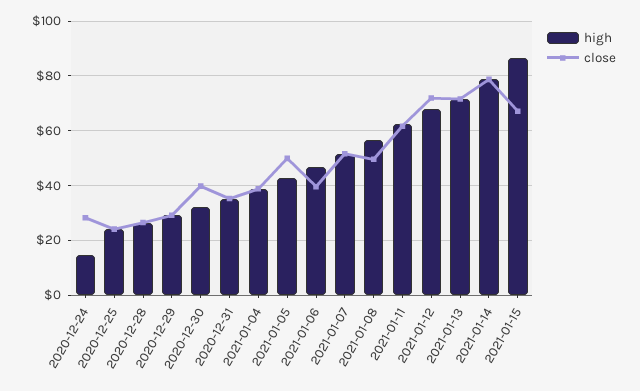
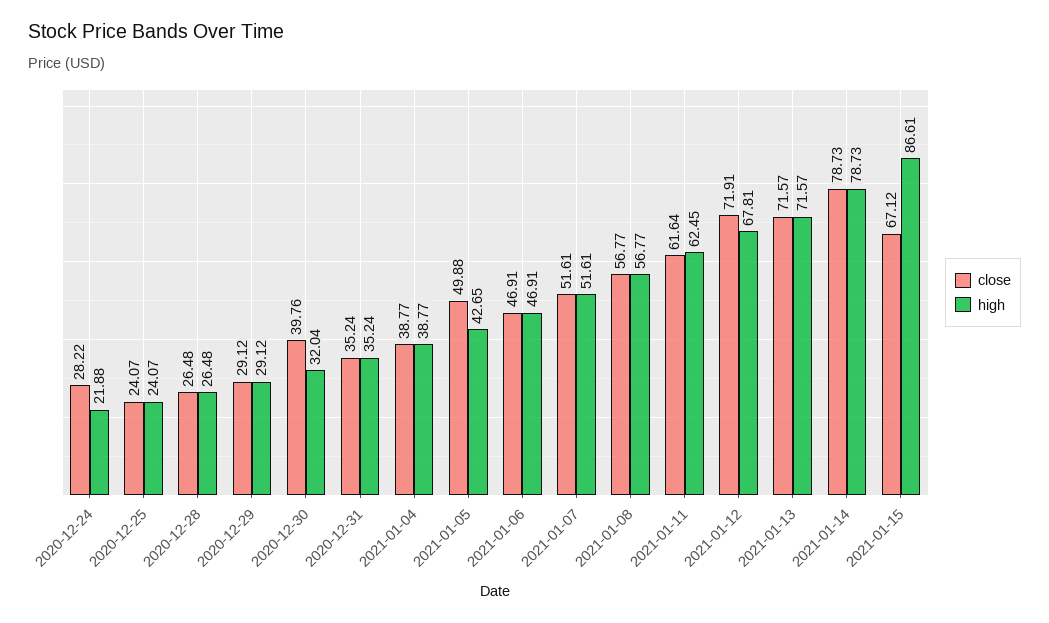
  {
    "high": {
-     "2020-12-24": 15,
+     "2020-12-24": 21.88,
      "2020-12-25": 24.07,
      "2020-12-28": 26.48,
      "2020-12-29": 29.12,
      "2020-12-30": 32.04,
      "2020-12-31": 35.24,
      "2021-01-04": 38.77,
      "2021-01-05": 42.65,
      "2021-01-06": 46.91,
      "2021-01-07": 51.61,
      "2021-01-08": 56.77,
      "2021-01-11": 62.45,
      "2021-01-12": 67.81,
      "2021-01-13": 71.57,
      "2021-01-14": 78.73,
      "2021-01-15": 86.61
    },
    "close": {
      "2020-12-24": 28.22,
      "2020-12-25": 24.07,
      "2020-12-28": 26.48,
      "2020-12-29": 29.12,
      "2020-12-30": 39.76,
      "2020-12-31": 35.24,
      "2021-01-04": 38.77,
      "2021-01-05": 49.88,
-     "2021-01-06": 40,
+     "2021-01-06": 46.91,
      "2021-01-07": 51.61,
-     "2021-01-08": 50,
+     "2021-01-08": 56.77,
      "2021-01-11": 61.64,
      "2021-01-12": 71.91,
      "2021-01-13": 71.57,
      "2021-01-14": 78.73,
      "2021-01-15": 67.12
    }
  }

